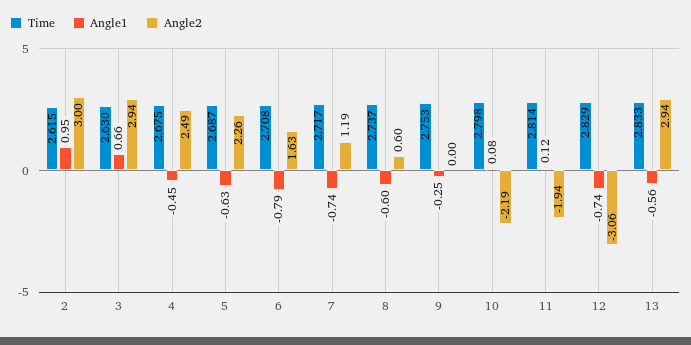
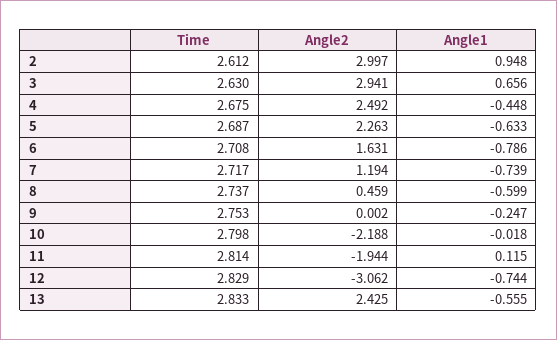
  {
    "Time": {
-     "2": 2.615,
+     "2": 2.612,
      "3": 2.63,
      "4": 2.675,
      "5": 2.687,
      "6": 2.708,
      "7": 2.717,
      "8": 2.737,
      "9": 2.753,
      "10": 2.798,
      "11": 2.814,
      "12": 2.829,
      "13": 2.833
    },
    "Angle1": {
      "2": 0.948,
      "3": 0.656,
      "4": -0.448,
      "5": -0.633,
      "6": -0.786,
      "7": -0.739,
      "8": -0.599,
      "9": -0.247,
-     "10": 0.08,
+     "10": -0.018,
      "11": 0.115,
      "12": -0.744,
      "13": -0.555
    },
    "Angle2": {
      "2": 2.997,
      "3": 2.941,
      "4": 2.492,
      "5": 2.263,
      "6": 1.631,
      "7": 1.194,
-     "8": 0.6,
+     "8": 0.459,
      "9": 0.002,
      "10": -2.188,
      "11": -1.944,
      "12": -3.062,
-     "13": 2.94
+     "13": 2.425
    }
  }

